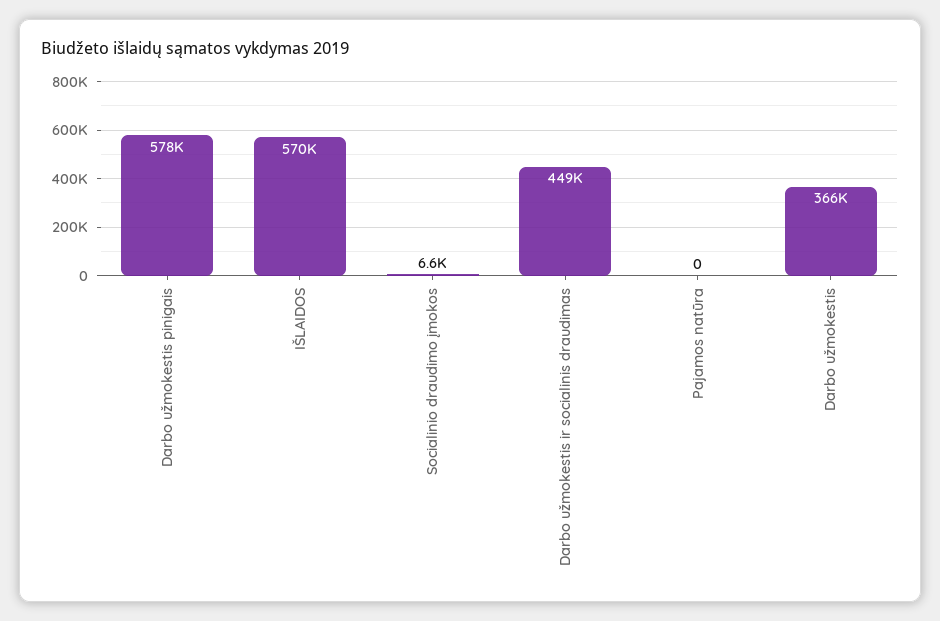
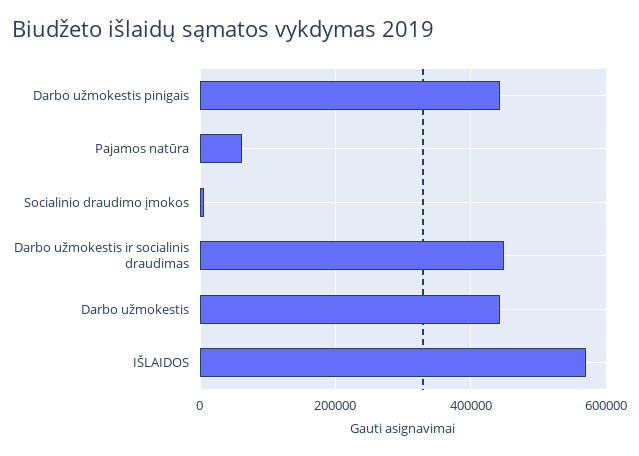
  {
-   "Darbo užmokestis pinigais": 578000,
+   "Darbo užmokestis pinigais": 440000,
    "IŠLAIDOS": 570000,
    "Socialinio draudimo įmokos": 6600,
    "Darbo užmokestis ir socialinis draudimas": 449000,
-   "Pajamos natūra": 0,
+   "Pajamos natūra": 60000,
-   "Darbo užmokestis": 366000
+   "Darbo užmokestis": 440000
  }

